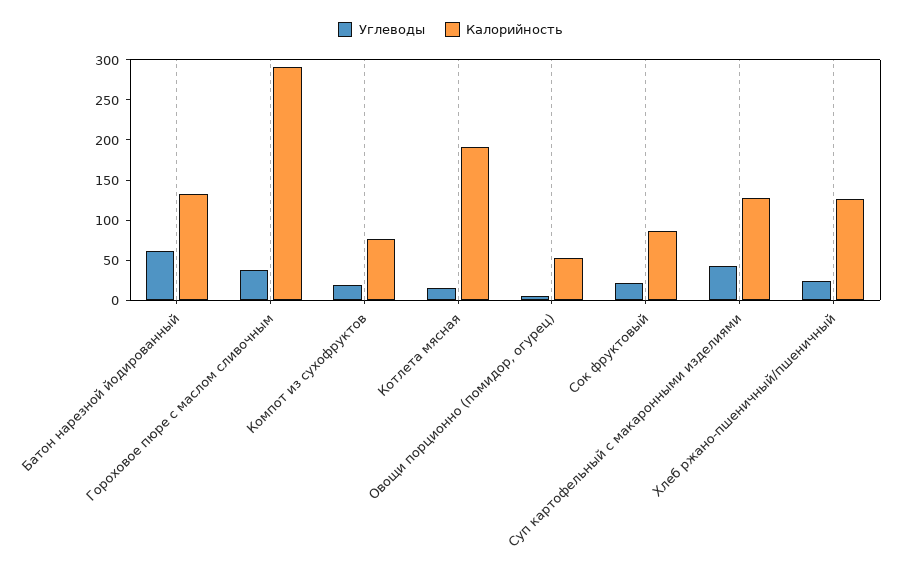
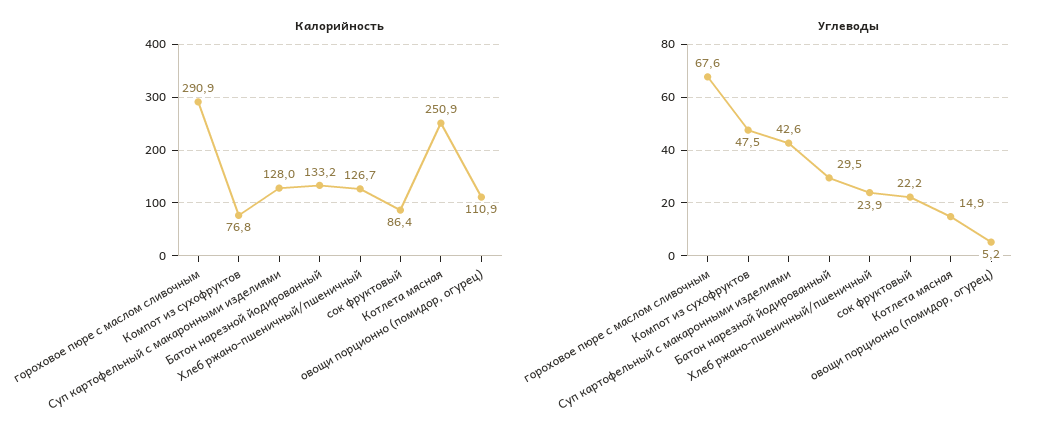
  {
    "Углеводы": {
-     "Батон нарезной йодированный": 60,
+     "Батон нарезной йодированный": 29.5,
-     "Гороховое пюре с маслом сливочным": 40,
+     "Гороховое пюре с маслом сливочным": 67.6,
-     "Компот из сухофруктов": 20,
+     "Компот из сухофруктов": 47.5,
      "Котлета мясная": 14.9,
      "Овощи порционно (помидор, огурец)": 5.2,
      "Сок фруктовый": 22.2,
      "Суп картофельный с макаронными изделиями": 42.6,
      "Хлеб ржано-пшеничный/пшеничный": 23.9
    },
    "Калорийность": {
      "Батон нарезной йодированный": 133.2,
      "Гороховое пюре с маслом сливочным": 290.9,
      "Компот из сухофруктов": 76.8,
-     "Котлета мясная": 190,
+     "Котлета мясная": 250.9,
-     "Овощи порционно (помидор, огурец)": 50,
+     "Овощи порционно (помидор, огурец)": 110.9,
      "Сок фруктовый": 86.4,
      "Суп картофельный с макаронными изделиями": 128,
      "Хлеб ржано-пшеничный/пшеничный": 126.7
    }
  }

